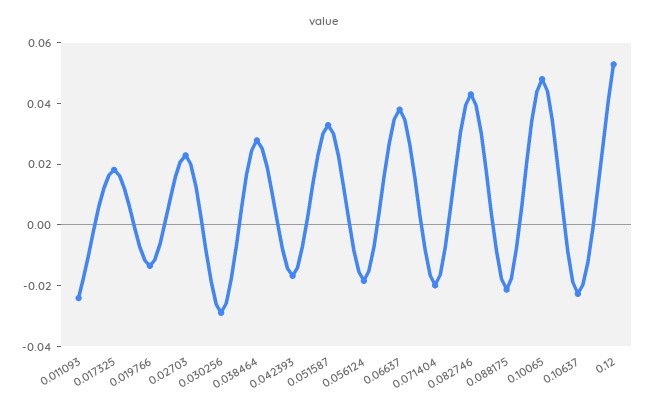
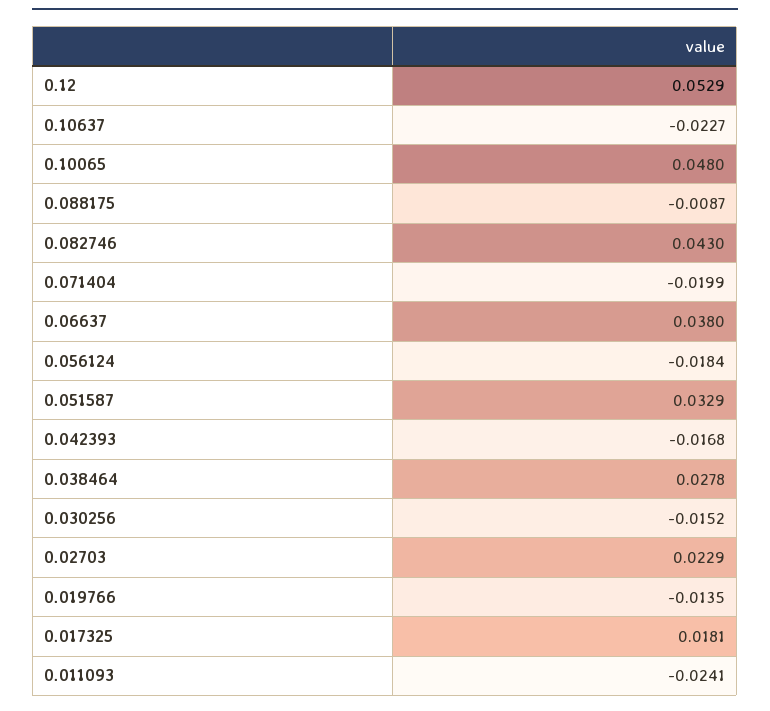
  {
    "0.011093": -0.0241,
    "0.017325": 0.0181,
    "0.019766": -0.0135,
    "0.02703": 0.0229,
-   "0.030256": -0.03,
+   "0.030256": -0.0152,
    "0.038464": 0.0278,
    "0.042393": -0.0168,
    "0.051587": 0.0329,
    "0.056124": -0.0184,
    "0.06637": 0.038,
    "0.071404": -0.0199,
    "0.082746": 0.043,
-   "0.088175": -0.02,
+   "0.088175": -0.0087,
    "0.10065": 0.048,
    "0.10637": -0.0227,
    "0.12": 0.0529
  }

